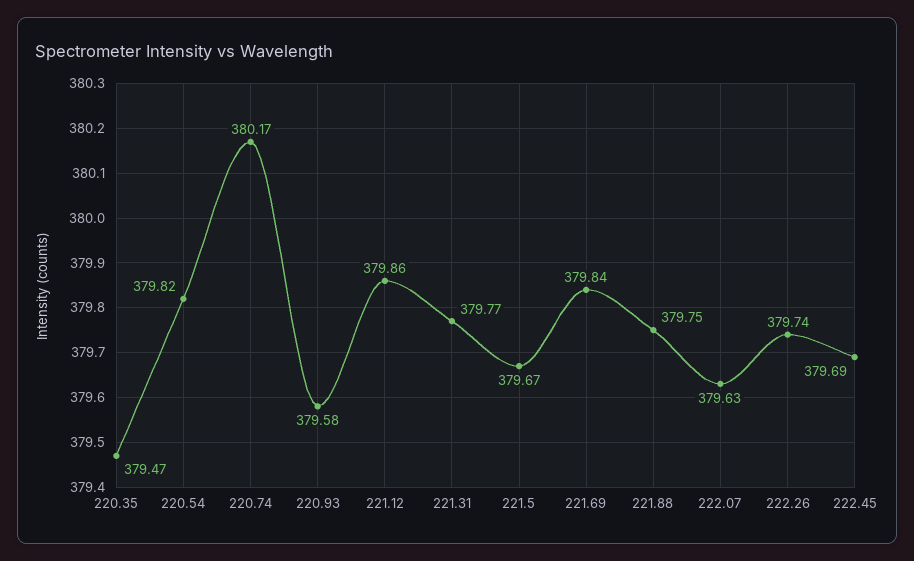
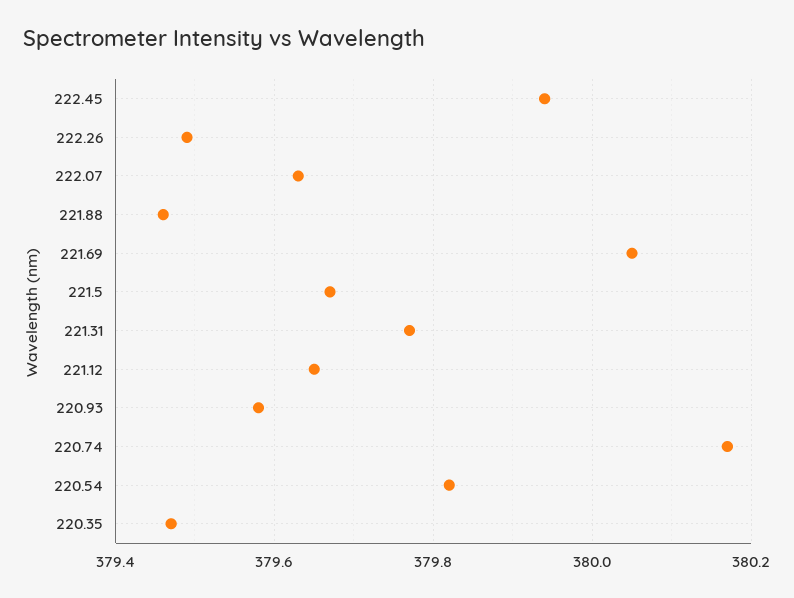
  {
    "220.35": 379.47,
    "220.54": 379.82,
    "220.74": 380.17,
    "220.93": 379.58,
-   "221.12": 379.86,
+   "221.12": 379.65,
    "221.31": 379.77,
    "221.5": 379.67,
-   "221.69": 379.84,
+   "221.69": 380.05,
-   "221.88": 379.75,
+   "221.88": 379.45,
    "222.07": 379.63,
-   "222.26": 379.74,
+   "222.26": 379.5,
-   "222.45": 379.69
+   "222.45": 379.95
  }

